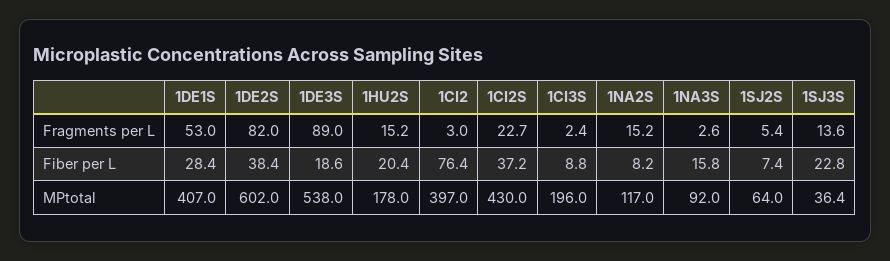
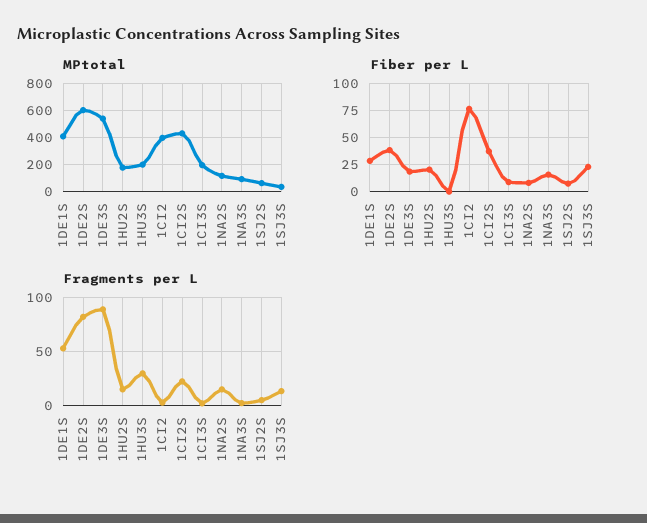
  {
    "Fragments per L": {
      "1DE1S": 53,
      "1DE2S": 82,
      "1DE3S": 89,
      "1HU2S": 15.2,
      "1CI2": 3,
      "1CI2S": 22.7,
      "1CI3S": 2.4,
      "1NA2S": 15.2,
      "1NA3S": 2.6,
      "1SJ2S": 5.4,
-     "1SJ3S": 13.6
+     "1SJ3S": 13.6,
+     "1HU3S": 30
    },
    "Fiber per L": {
      "1DE1S": 28.4,
      "1DE2S": 38.4,
      "1DE3S": 18.6,
      "1HU2S": 20.4,
      "1CI2": 76.4,
      "1CI2S": 37.2,
      "1CI3S": 8.8,
      "1NA2S": 8.2,
      "1NA3S": 15.8,
      "1SJ2S": 7.4,
-     "1SJ3S": 22.8
+     "1SJ3S": 22.8,
+     "1HU3S": 0
    },
    "MPtotal": {
      "1DE1S": 407,
      "1DE2S": 602,
      "1DE3S": 538,
      "1HU2S": 178,
      "1CI2": 397,
      "1CI2S": 430,
      "1CI3S": 196,
      "1NA2S": 117,
      "1NA3S": 92,
      "1SJ2S": 64,
-     "1SJ3S": 36.4
+     "1SJ3S": 36.4,
+     "1HU3S": 200
    }
  }

